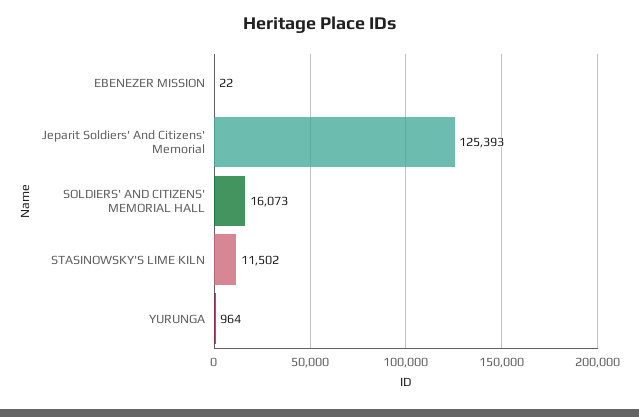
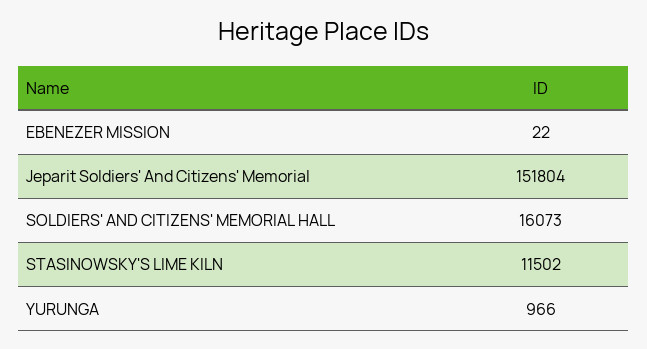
  {
    "EBENEZER MISSION": 22,
-   "Jeparit Soldiers' And Citizens' Memorial": 125393,
+   "Jeparit Soldiers' And Citizens' Memorial": 151804,
    "SOLDIERS' AND CITIZENS' MEMORIAL HALL": 16073,
    "STASINOWSKY'S LIME KILN": 11502,
-   "YURUNGA": 964
+   "YURUNGA": 966
  }

